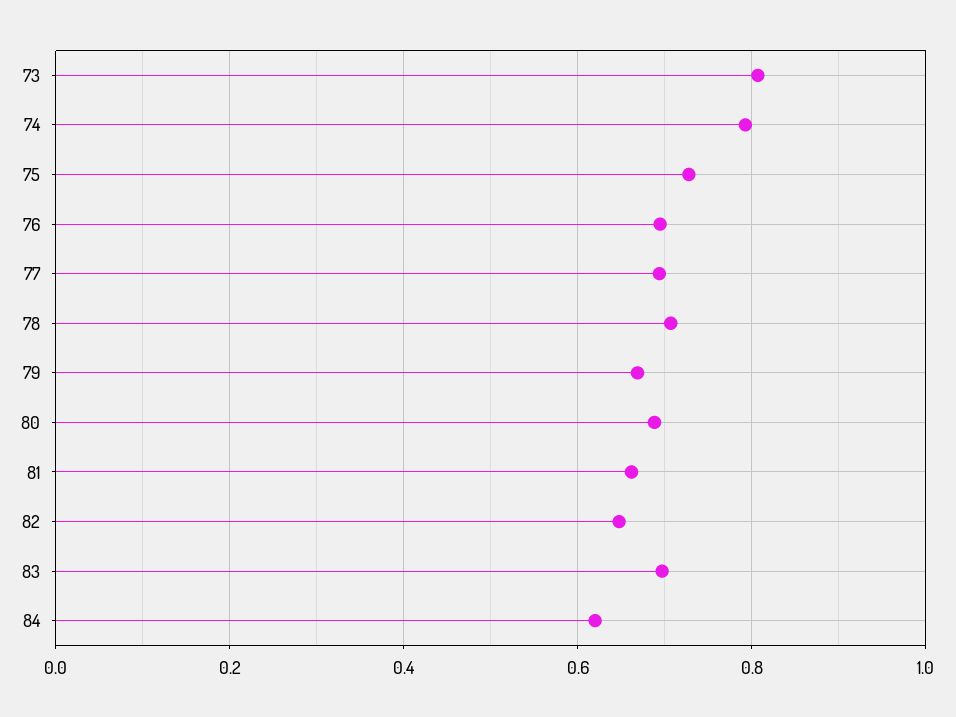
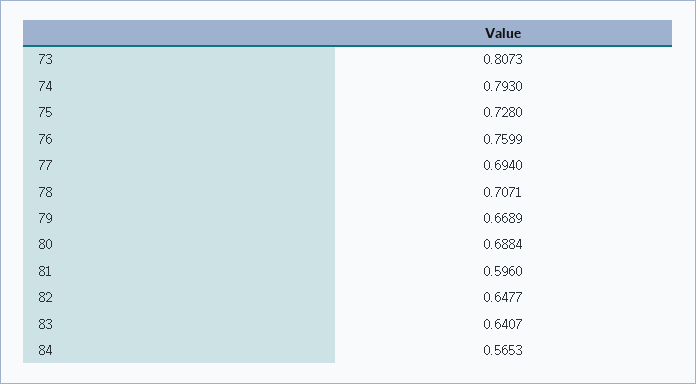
  {
    "73": 0.8073,
    "74": 0.793,
    "75": 0.728,
-   "76": 0.7,
+   "76": 0.7599,
    "77": 0.694,
    "78": 0.7071,
    "79": 0.6689,
    "80": 0.6884,
-   "81": 0.66,
+   "81": 0.596,
    "82": 0.6477,
-   "83": 0.7,
+   "83": 0.6407,
-   "84": 0.62
+   "84": 0.5653
  }

